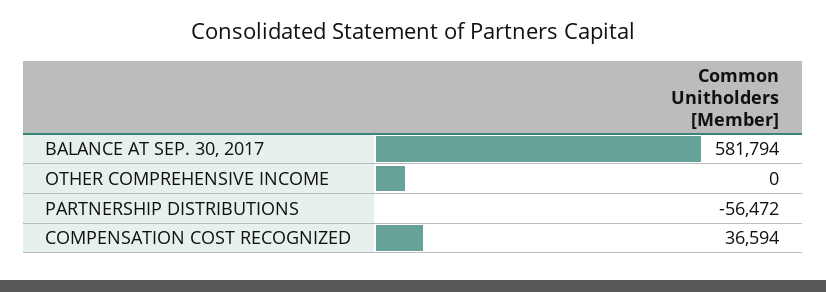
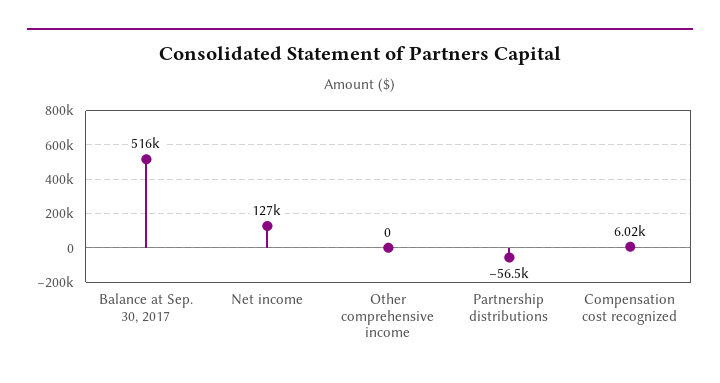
  {
-   "BALANCE AT SEP. 30, 2017": 581794,
+   "BALANCE AT SEP. 30, 2017": 516000,
    "OTHER COMPREHENSIVE INCOME": 0,
    "PARTNERSHIP DISTRIBUTIONS": -56472,
-   "COMPENSATION COST RECOGNIZED": 36594
+   "COMPENSATION COST RECOGNIZED": 6020,
+   "Net income": 127000
  }

